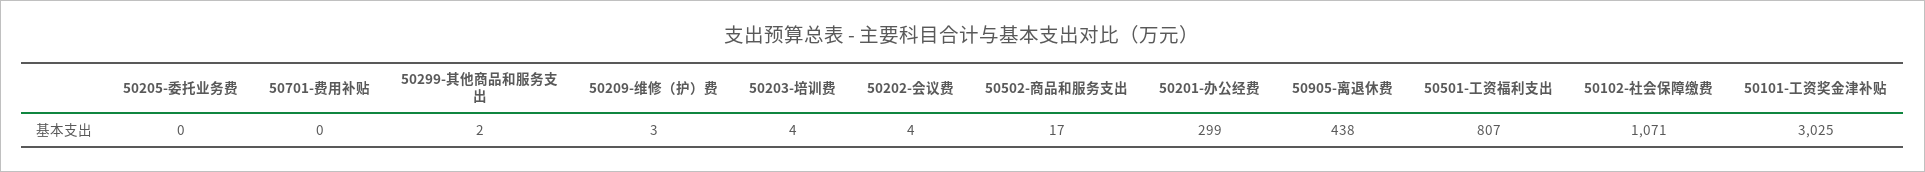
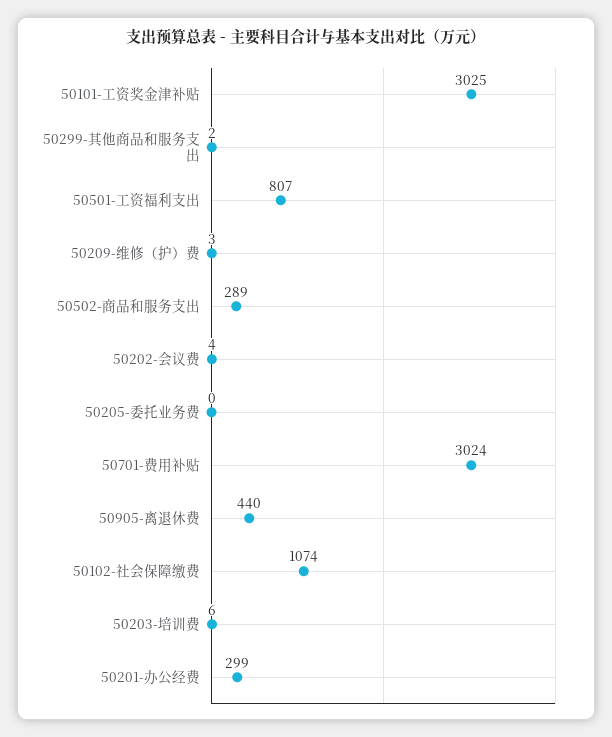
  {
    "50205-委托业务费": 0,
-   "50701-费用补贴": 0,
+   "50701-费用补贴": 3024,
    "50299-其他商品和服务支出": 2,
    "50209-维修（护）费": 3,
-   "50203-培训费": 4,
+   "50203-培训费": 6,
    "50202-会议费": 4,
-   "50502-商品和服务支出": 17,
+   "50502-商品和服务支出": 289,
    "50201-办公经费": 299,
-   "50905-离退休费": 438,
+   "50905-离退休费": 440,
    "50501-工资福利支出": 807,
-   "50102-社会保障缴费": 1071,
+   "50102-社会保障缴费": 1074,
    "50101-工资奖金津补贴": 3025
  }

